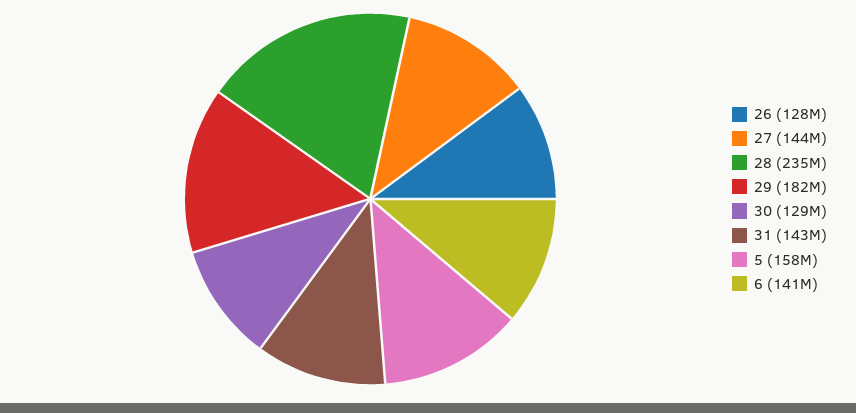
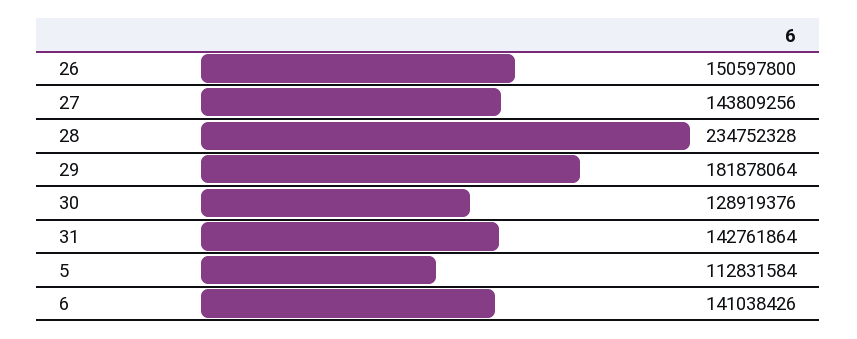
  {
-   "26": 128000000,
+   "26": 150597800,
    "27": 143809256,
    "28": 234752328,
    "29": 181878064,
    "30": 128919376,
    "31": 142761864,
-   "5": 158000000,
+   "5": 112831584,
    "6": 141038426
  }

